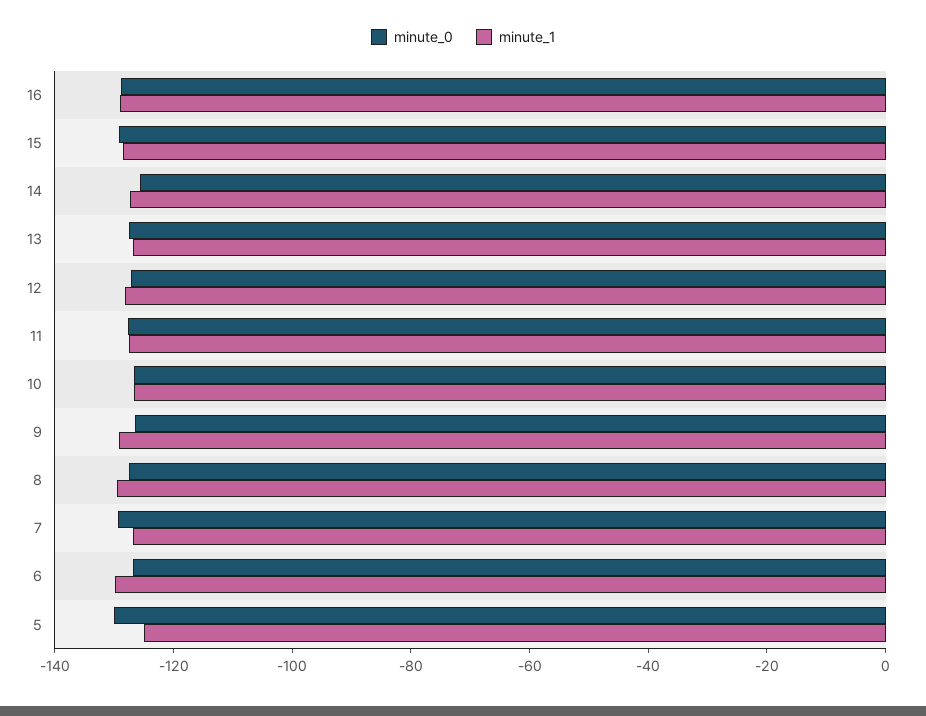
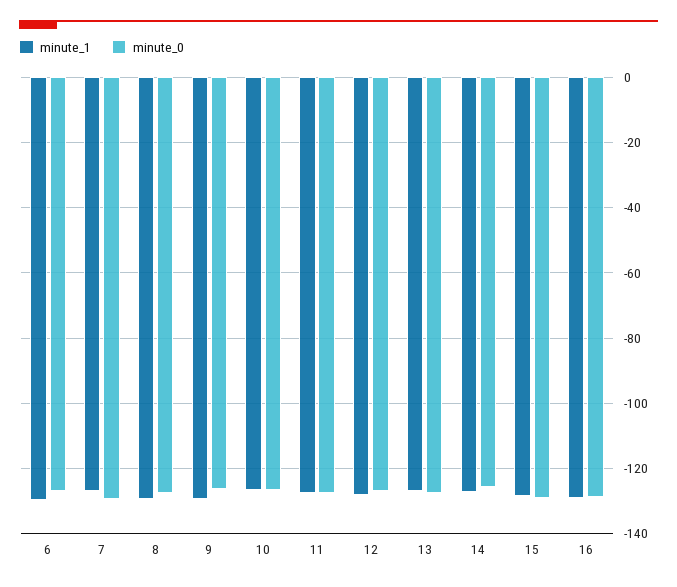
  {
    "minute_0": {
      "16": -128,
      "15": -130,
      "14": -126,
      "13": -128,
      "12": -128,
      "11": -128,
      "10": -126,
      "9": -126,
      "8": -128,
      "7": -130,
-     "6": -126,
+     "6": -126
-     "5": -130
    },
    "minute_1": {
      "16": -130,
      "15": -128,
      "14": -128,
      "13": -126,
      "12": -128,
      "11": -128,
      "10": -126,
      "9": -130,
      "8": -130,
      "7": -126,
-     "6": -130,
+     "6": -130
-     "5": -125
    }
  }

